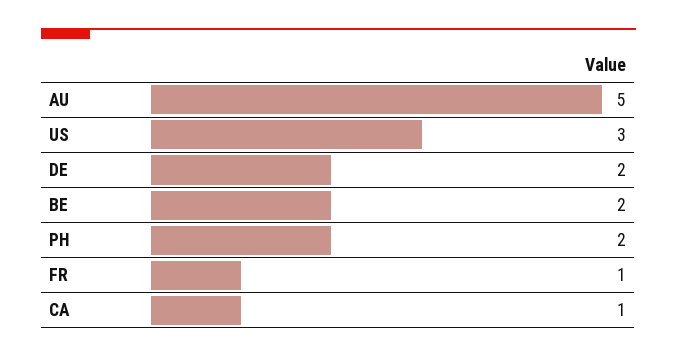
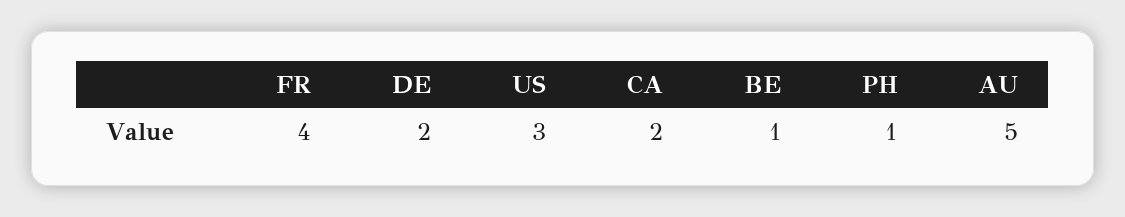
  {
    "AU": 5,
    "US": 3,
    "DE": 2,
-   "BE": 2,
+   "BE": 1,
-   "PH": 2,
+   "PH": 1,
-   "FR": 1,
+   "FR": 4,
-   "CA": 1
+   "CA": 2
  }

